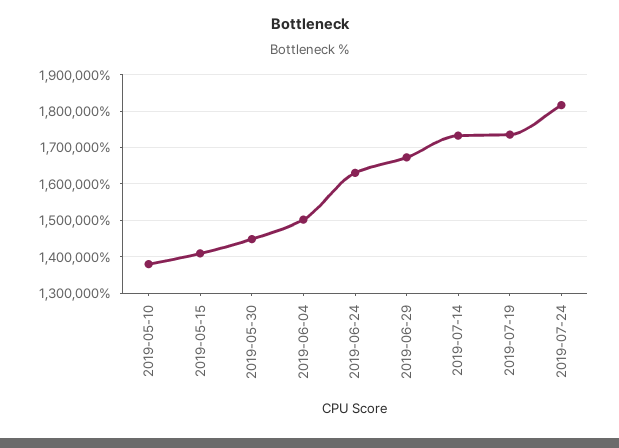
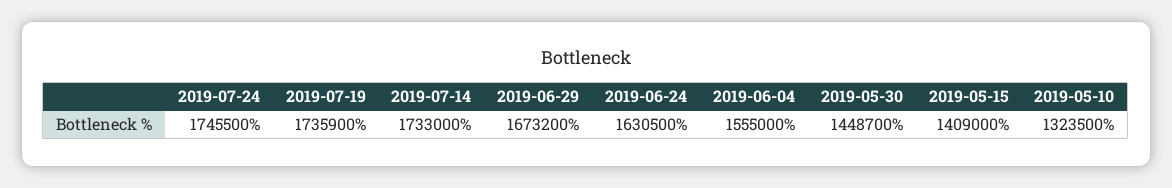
  {
-   "2019-05-10": 1380000,
+   "2019-05-10": 1323500,
    "2019-05-15": 1409000,
    "2019-05-30": 1448700,
-   "2019-06-04": 1500000,
+   "2019-06-04": 1555000,
    "2019-06-24": 1630500,
    "2019-06-29": 1673200,
    "2019-07-14": 1733000,
    "2019-07-19": 1735900,
-   "2019-07-24": 1820000
+   "2019-07-24": 1745500
  }

